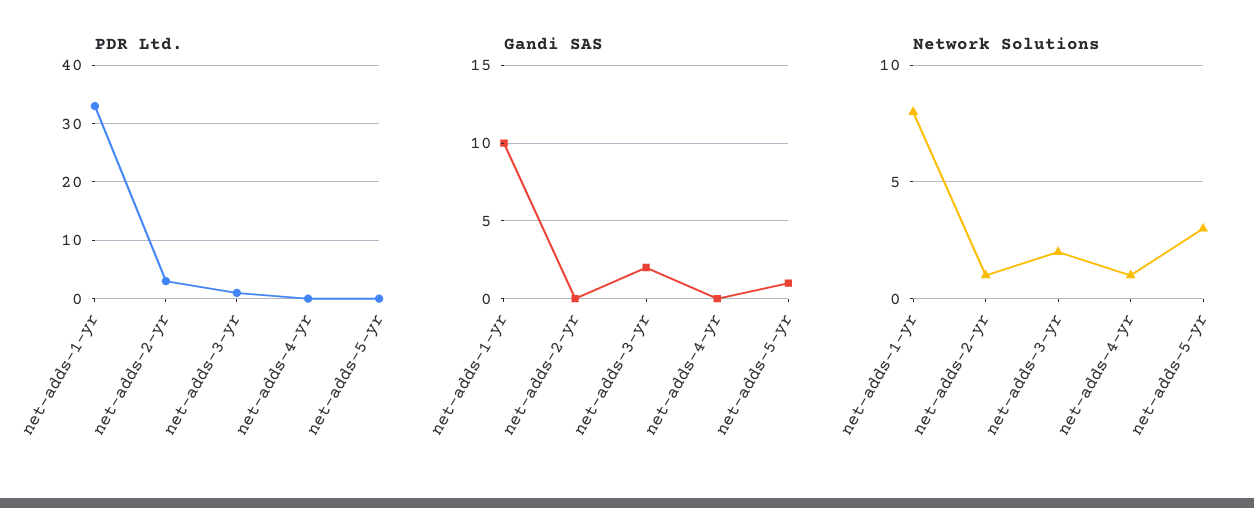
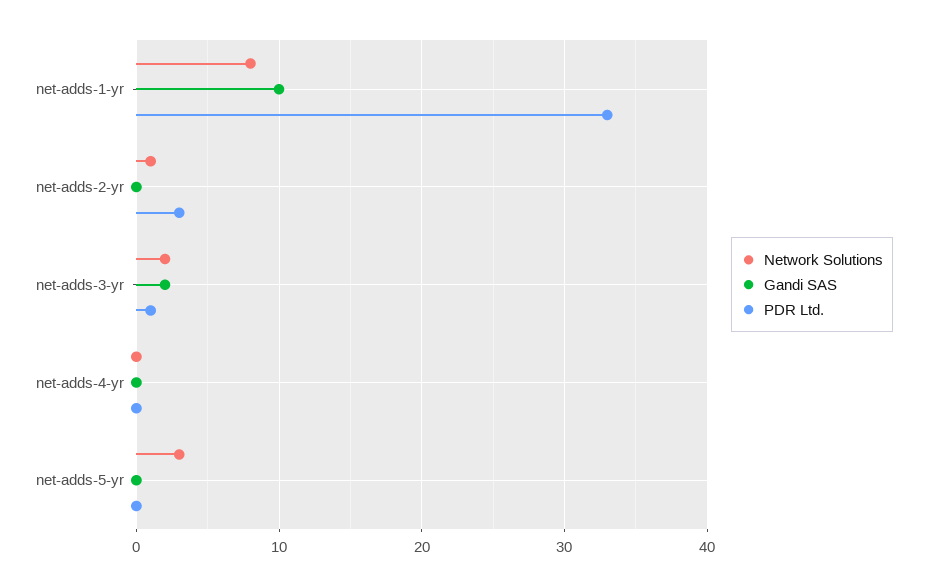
  {
    "PDR Ltd.": {
      "net-adds-1-yr": 33,
      "net-adds-2-yr": 3,
      "net-adds-3-yr": 1,
      "net-adds-4-yr": 0,
      "net-adds-5-yr": 0
    },
    "Gandi SAS": {
      "net-adds-1-yr": 10,
      "net-adds-2-yr": 0,
      "net-adds-3-yr": 2,
      "net-adds-4-yr": 0,
-     "net-adds-5-yr": 1
+     "net-adds-5-yr": 0
    },
    "Network Solutions": {
      "net-adds-1-yr": 8,
      "net-adds-2-yr": 1,
      "net-adds-3-yr": 2,
-     "net-adds-4-yr": 1,
+     "net-adds-4-yr": 0,
      "net-adds-5-yr": 3
    }
  }

